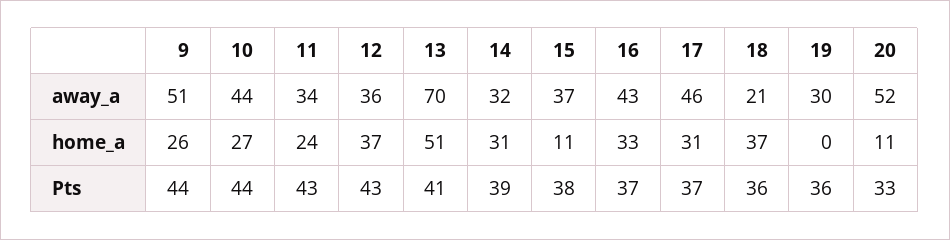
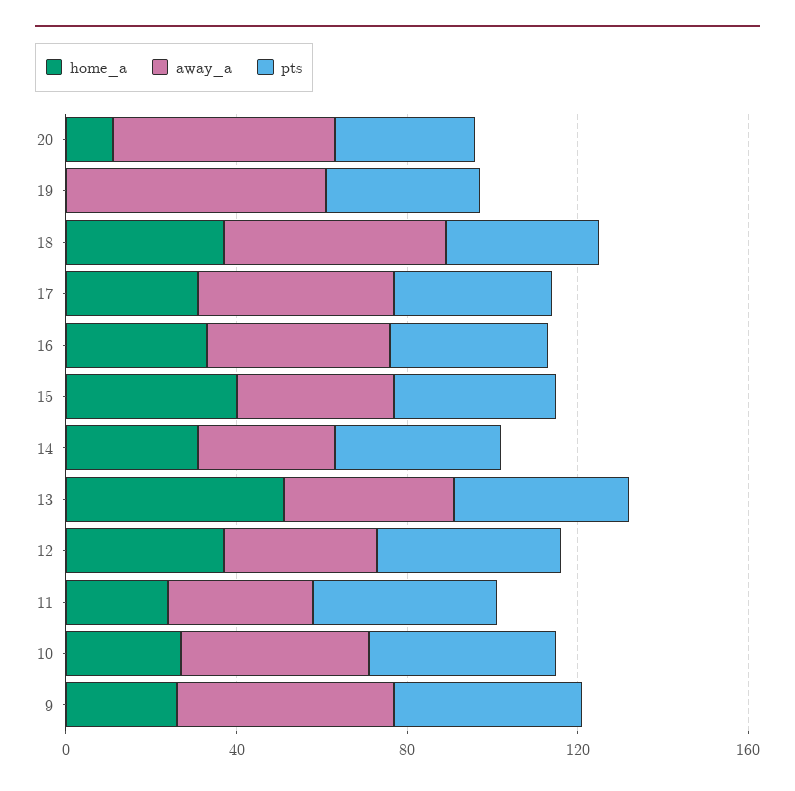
  {
    "away_a": {
      "9": 51,
      "10": 44,
      "11": 34,
      "12": 36,
-     "13": 70,
+     "13": 40,
      "14": 32,
      "15": 37,
      "16": 43,
      "17": 46,
-     "18": 21,
+     "18": 50,
-     "19": 30,
+     "19": 60,
      "20": 52
    },
    "home_a": {
      "9": 26,
      "10": 27,
      "11": 24,
      "12": 37,
      "13": 51,
      "14": 31,
-     "15": 11,
+     "15": 40,
      "16": 33,
      "17": 31,
      "18": 37,
      "19": 0,
      "20": 11
    },
    "Pts": {
      "9": 44,
      "10": 44,
      "11": 43,
      "12": 43,
      "13": 41,
      "14": 39,
      "15": 38,
      "16": 37,
      "17": 37,
      "18": 36,
      "19": 36,
      "20": 33
    }
  }

